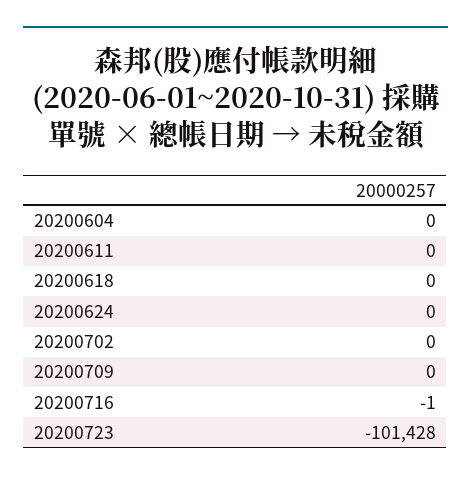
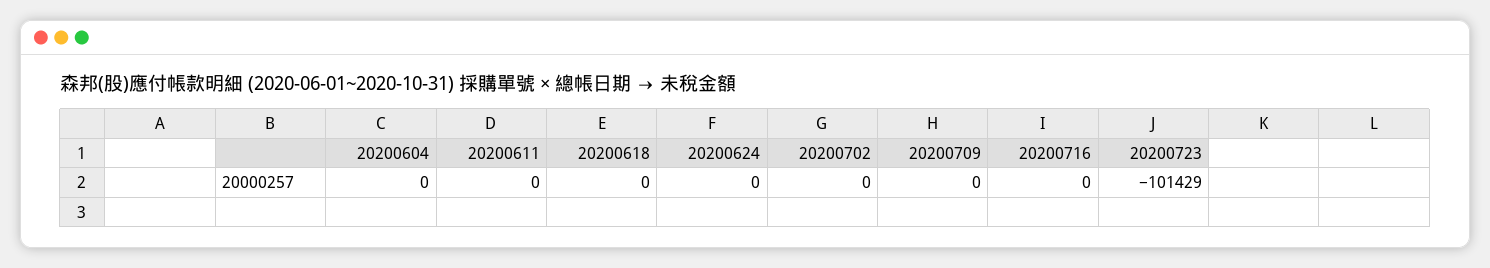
  {
    "20200604": 0,
    "20200611": 0,
    "20200618": 0,
    "20200624": 0,
    "20200702": 0,
    "20200709": 0,
-   "20200716": -1,
+   "20200716": 0,
-   "20200723": -101428
+   "20200723": -101429
  }

